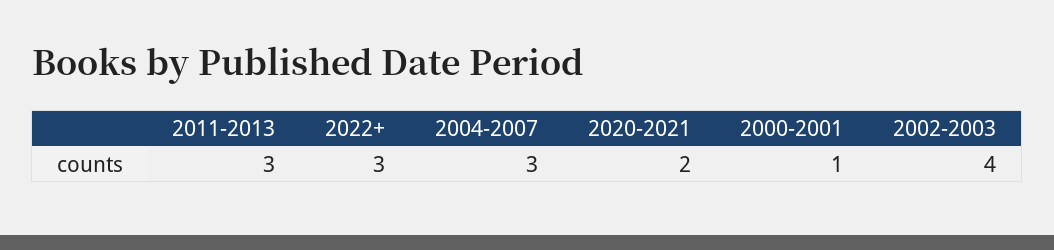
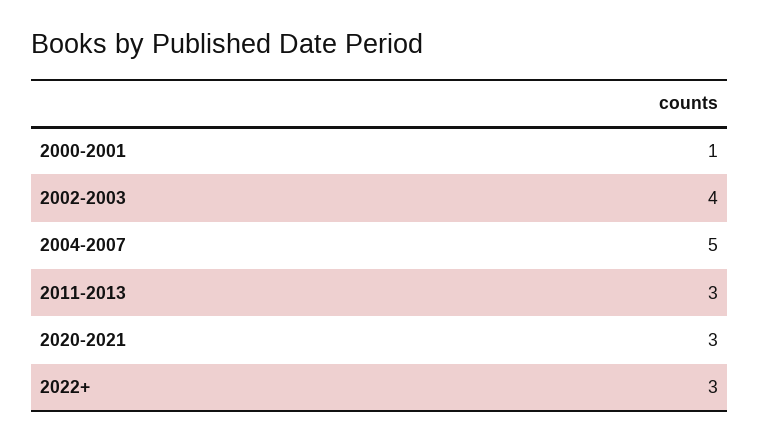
  {
    "2011-2013": 3,
    "2022+": 3,
-   "2004-2007": 3,
+   "2004-2007": 5,
-   "2020-2021": 2,
+   "2020-2021": 3,
    "2000-2001": 1,
    "2002-2003": 4
  }

